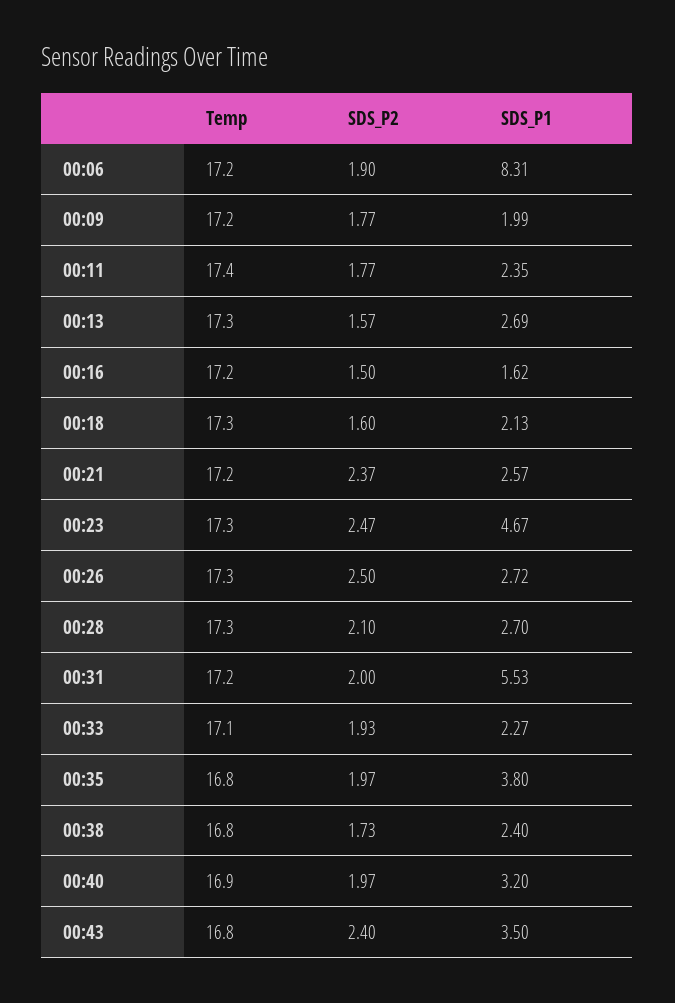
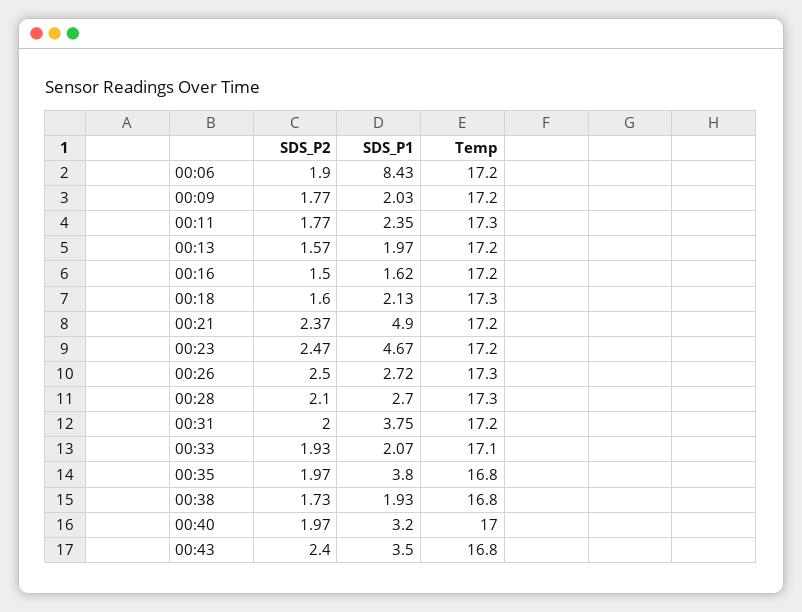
  {
    "Temp": {
      "00:06": 17.2,
      "00:09": 17.2,
-     "00:11": 17.4,
+     "00:11": 17.3,
-     "00:13": 17.3,
+     "00:13": 17.2,
      "00:16": 17.2,
      "00:18": 17.3,
      "00:21": 17.2,
-     "00:23": 17.3,
+     "00:23": 17.2,
      "00:26": 17.3,
      "00:28": 17.3,
      "00:31": 17.2,
      "00:33": 17.1,
      "00:35": 16.8,
      "00:38": 16.8,
-     "00:40": 16.9,
+     "00:40": 17,
      "00:43": 16.8
    },
    "SDS_P2": {
      "00:06": 1.9,
      "00:09": 1.77,
      "00:11": 1.77,
      "00:13": 1.57,
      "00:16": 1.5,
      "00:18": 1.6,
      "00:21": 2.37,
      "00:23": 2.47,
      "00:26": 2.5,
      "00:28": 2.1,
      "00:31": 2,
      "00:33": 1.93,
      "00:35": 1.97,
      "00:38": 1.73,
      "00:40": 1.97,
      "00:43": 2.4
    },
    "SDS_P1": {
-     "00:06": 8.31,
+     "00:06": 8.43,
-     "00:09": 1.99,
+     "00:09": 2.03,
      "00:11": 2.35,
-     "00:13": 2.69,
+     "00:13": 1.97,
      "00:16": 1.62,
      "00:18": 2.13,
-     "00:21": 2.57,
+     "00:21": 4.9,
      "00:23": 4.67,
      "00:26": 2.72,
      "00:28": 2.7,
-     "00:31": 5.53,
+     "00:31": 3.75,
-     "00:33": 2.27,
+     "00:33": 2.07,
      "00:35": 3.8,
-     "00:38": 2.4,
+     "00:38": 1.93,
      "00:40": 3.2,
      "00:43": 3.5
    }
  }

